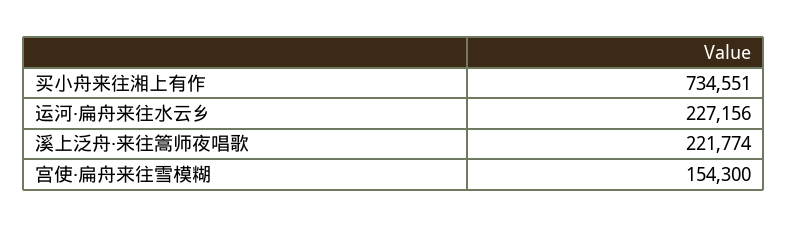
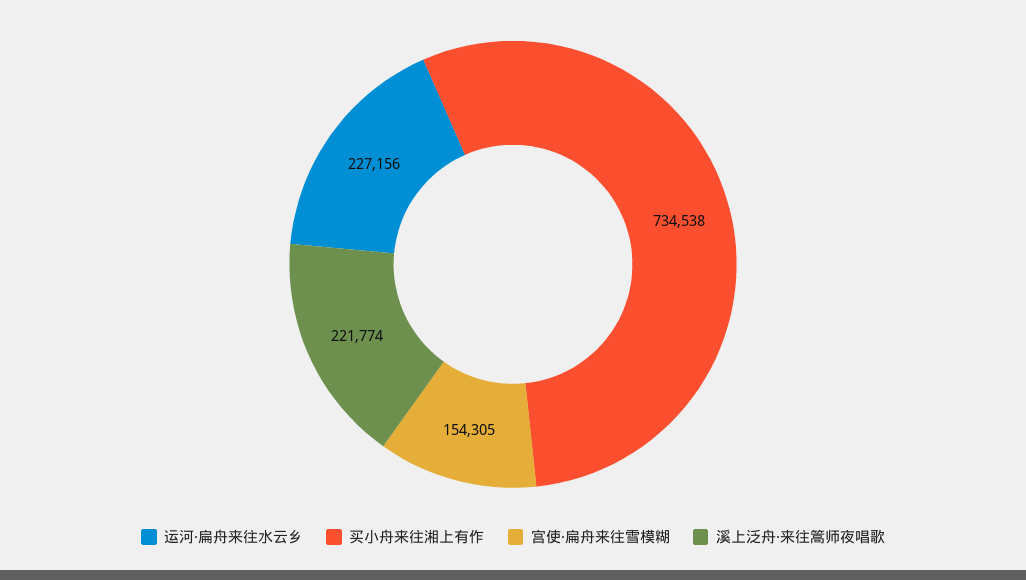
  {
-   "买小舟来往湘上有作": 734551,
+   "买小舟来往湘上有作": 734538,
    "运河·扁舟来往水云乡": 227156,
    "溪上泛舟·来往篙师夜唱歌": 221774,
-   "宫使·扁舟来往雪模糊": 154300
+   "宫使·扁舟来往雪模糊": 154305
  }

